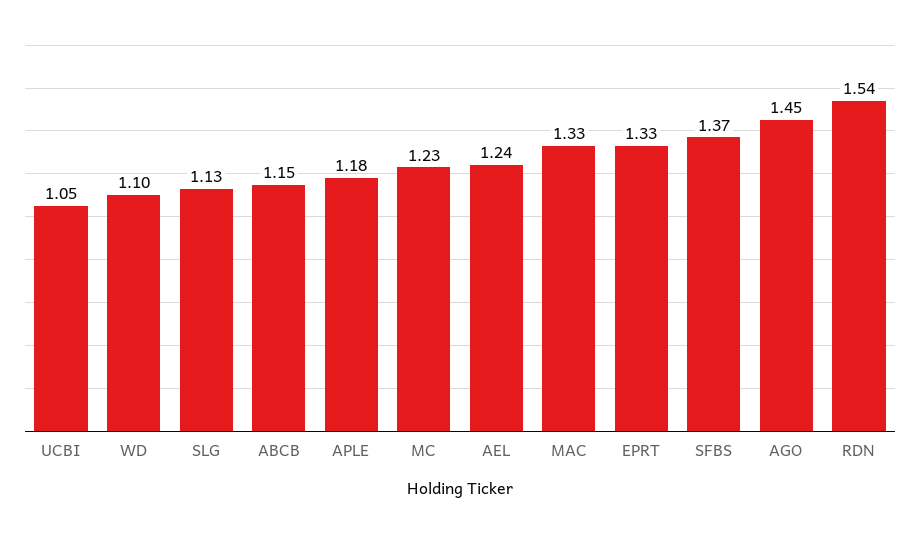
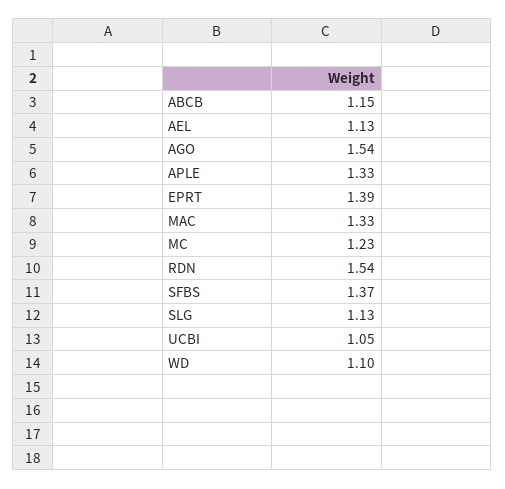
  {
    "UCBI": 1.05,
    "WD": 1.1,
    "SLG": 1.13,
    "ABCB": 1.15,
-   "APLE": 1.18,
+   "APLE": 1.33,
    "MC": 1.23,
-   "AEL": 1.24,
+   "AEL": 1.13,
    "MAC": 1.33,
-   "EPRT": 1.33,
+   "EPRT": 1.39,
    "SFBS": 1.37,
-   "AGO": 1.45,
+   "AGO": 1.54,
    "RDN": 1.54
  }

